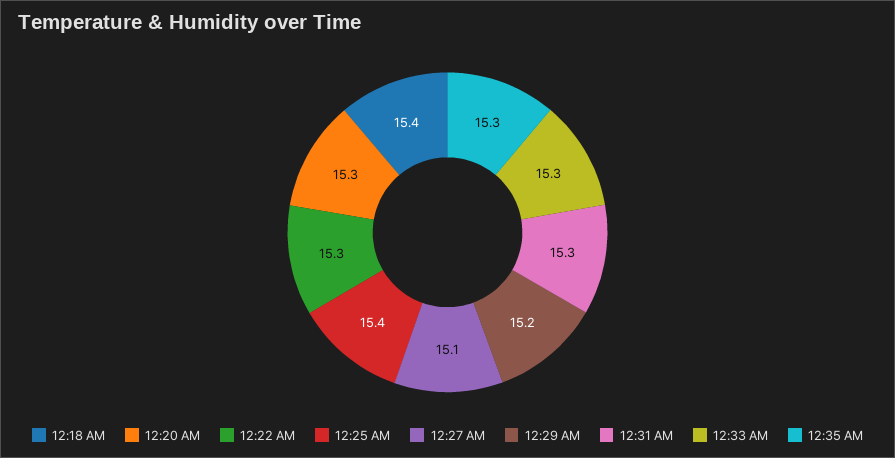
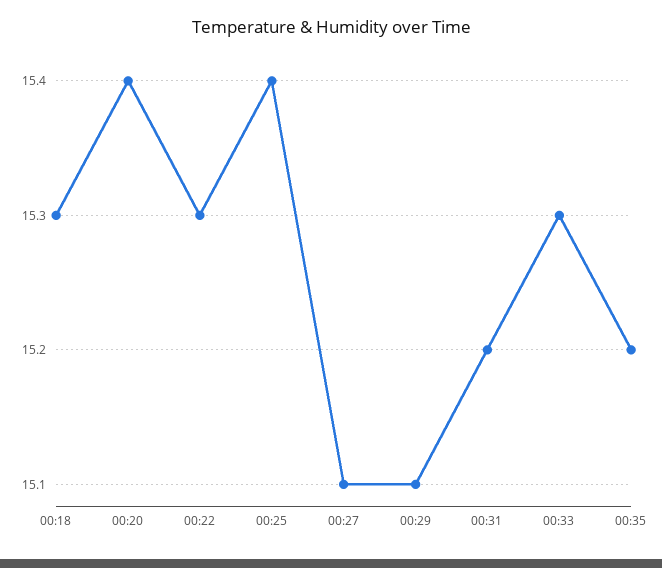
  {
-   "12:18 AM": 15.4,
+   "12:18 AM": 15.3,
-   "12:20 AM": 15.3,
+   "12:20 AM": 15.4,
    "12:22 AM": 15.3,
    "12:25 AM": 15.4,
    "12:27 AM": 15.1,
-   "12:29 AM": 15.2,
+   "12:29 AM": 15.1,
-   "12:31 AM": 15.3,
+   "12:31 AM": 15.2,
    "12:33 AM": 15.3,
-   "12:35 AM": 15.3
+   "12:35 AM": 15.2
  }

